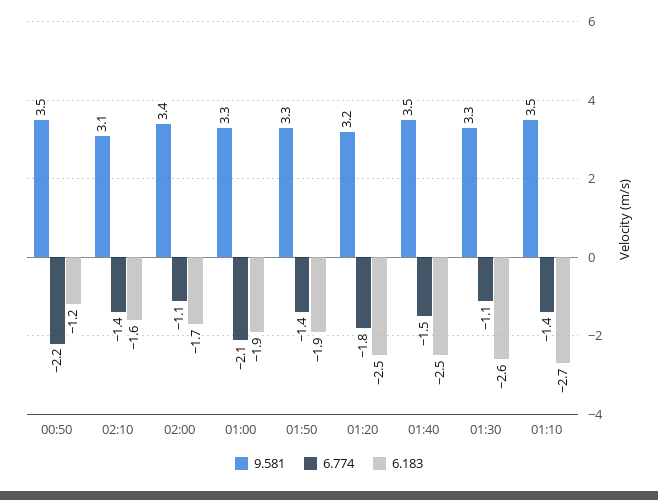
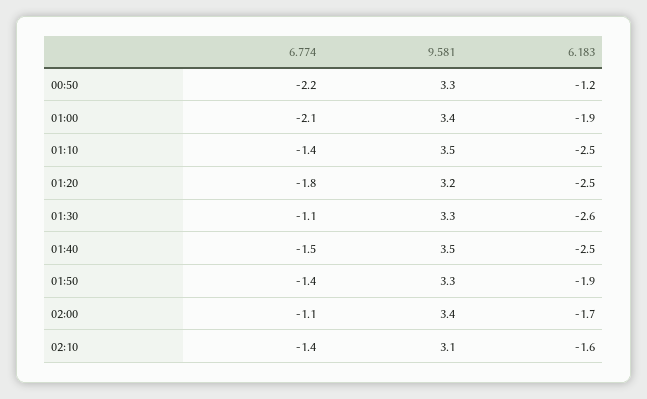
  {
    "9.581": {
-     "00:50": 3.5,
+     "00:50": 3.3,
      "02:10": 3.1,
      "02:00": 3.4,
-     "01:00": 3.3,
+     "01:00": 3.4,
      "01:50": 3.3,
      "01:20": 3.2,
      "01:40": 3.5,
      "01:30": 3.3,
      "01:10": 3.5
    },
    "6.774": {
      "00:50": -2.2,
      "02:10": -1.4,
      "02:00": -1.1,
      "01:00": -2.1,
      "01:50": -1.4,
      "01:20": -1.8,
      "01:40": -1.5,
      "01:30": -1.1,
      "01:10": -1.4
    },
    "6.183": {
      "00:50": -1.2,
      "02:10": -1.6,
      "02:00": -1.7,
      "01:00": -1.9,
      "01:50": -1.9,
      "01:20": -2.5,
      "01:40": -2.5,
      "01:30": -2.6,
-     "01:10": -2.7
+     "01:10": -2.5
    }
  }

